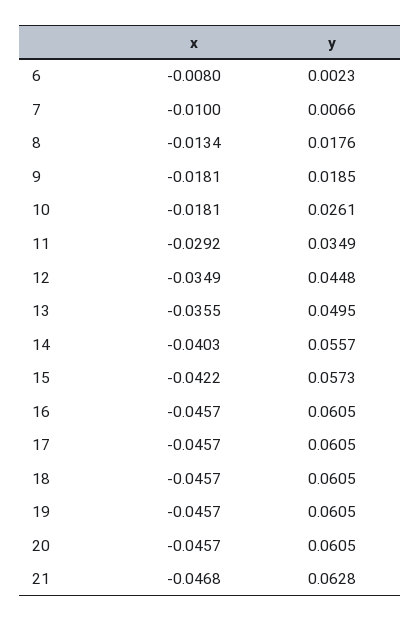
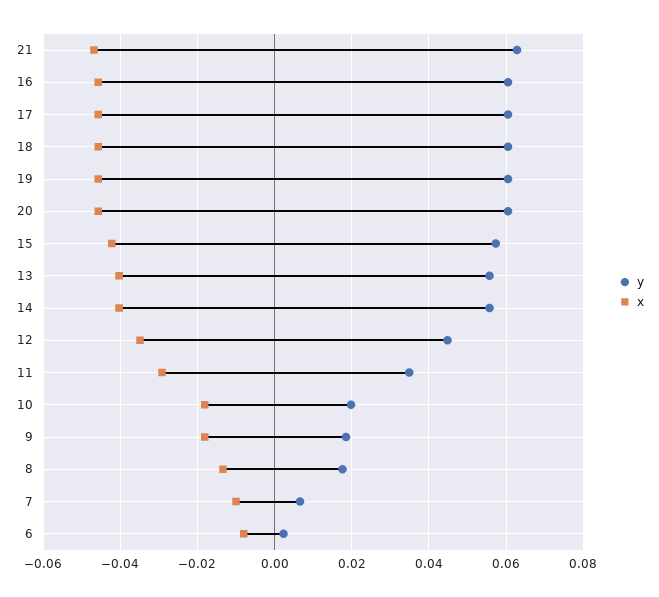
  {
    "x": {
      "6": -0.008,
      "7": -0.01,
      "8": -0.0134,
      "9": -0.0181,
      "10": -0.0181,
      "11": -0.0292,
      "12": -0.0349,
-     "13": -0.0355,
+     "13": -0.04,
      "14": -0.0403,
      "15": -0.0422,
      "16": -0.0457,
      "17": -0.0457,
      "18": -0.0457,
      "19": -0.0457,
      "20": -0.0457,
      "21": -0.0468
    },
    "y": {
      "6": 0.0023,
      "7": 0.0066,
      "8": 0.0176,
      "9": 0.0185,
-     "10": 0.0261,
+     "10": 0.02,
      "11": 0.0349,
      "12": 0.0448,
-     "13": 0.0495,
+     "13": 0.056,
      "14": 0.0557,
      "15": 0.0573,
      "16": 0.0605,
      "17": 0.0605,
      "18": 0.0605,
      "19": 0.0605,
      "20": 0.0605,
      "21": 0.0628
    }
  }

